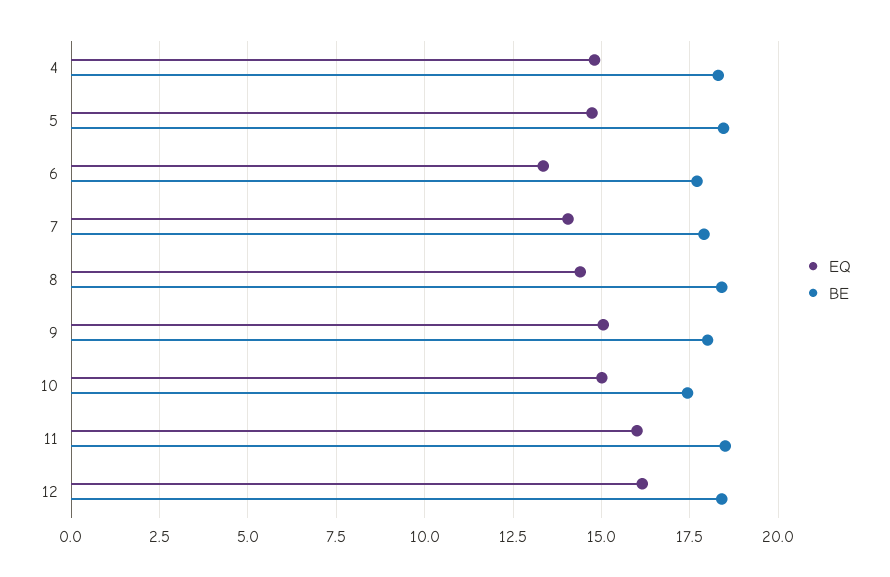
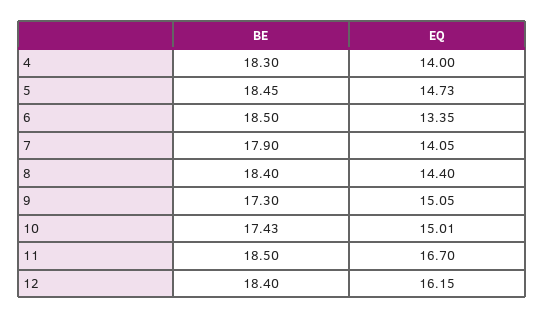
  {
    "EQ": {
-     "4": 14.75,
+     "4": 14,
      "5": 14.73,
      "6": 13.35,
      "7": 14.05,
      "8": 14.4,
      "9": 15.05,
      "10": 15.01,
-     "11": 16,
+     "11": 16.7,
      "12": 16.15
    },
    "BE": {
      "4": 18.3,
      "5": 18.45,
-     "6": 17.75,
+     "6": 18.5,
      "7": 17.9,
      "8": 18.4,
-     "9": 18,
+     "9": 17.3,
      "10": 17.43,
      "11": 18.5,
      "12": 18.4
    }
  }

